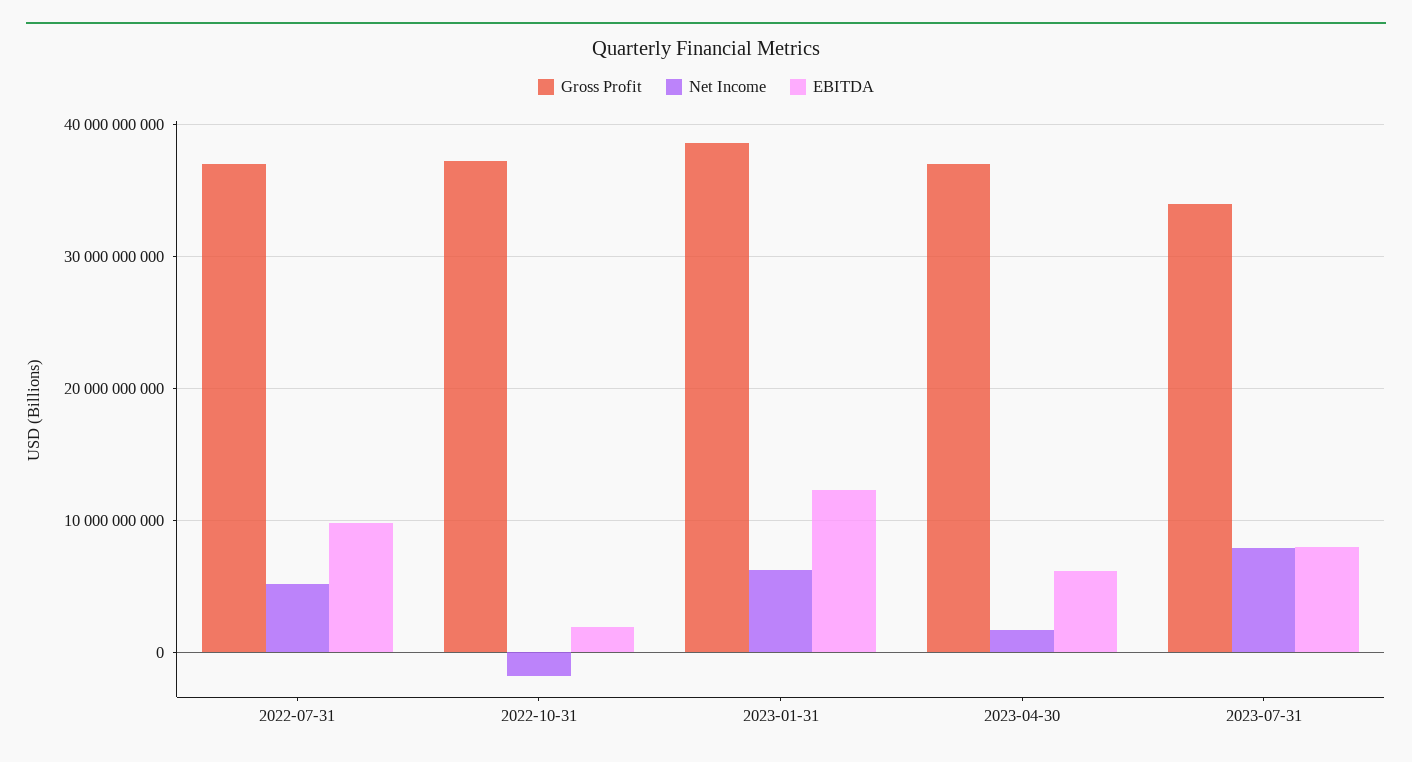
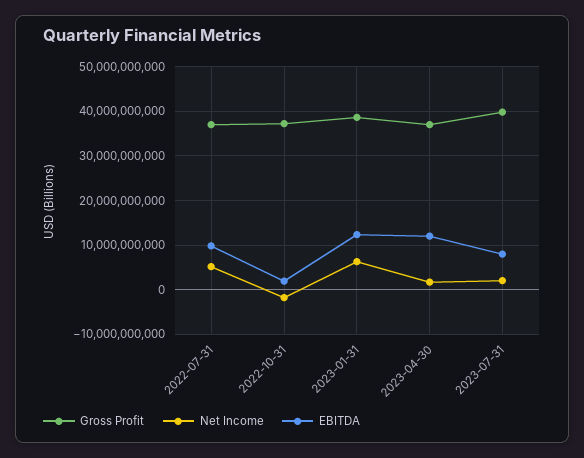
  {
    "Gross Profit": {
      "2022-07-31": 37000000000,
      "2022-10-31": 37000000000,
      "2023-01-31": 39000000000,
      "2023-04-30": 37000000000,
-     "2023-07-31": 34000000000
+     "2023-07-31": 40000000000
    },
    "Net Income": {
      "2022-07-31": 5000000000,
      "2022-10-31": -2000000000,
      "2023-01-31": 6000000000,
      "2023-04-30": 2000000000,
-     "2023-07-31": 8000000000
+     "2023-07-31": 2000000000
    },
    "EBITDA": {
      "2022-07-31": 10000000000,
      "2022-10-31": 2000000000,
      "2023-01-31": 12000000000,
-     "2023-04-30": 6000000000,
+     "2023-04-30": 12000000000,
      "2023-07-31": 8000000000
    }
  }

